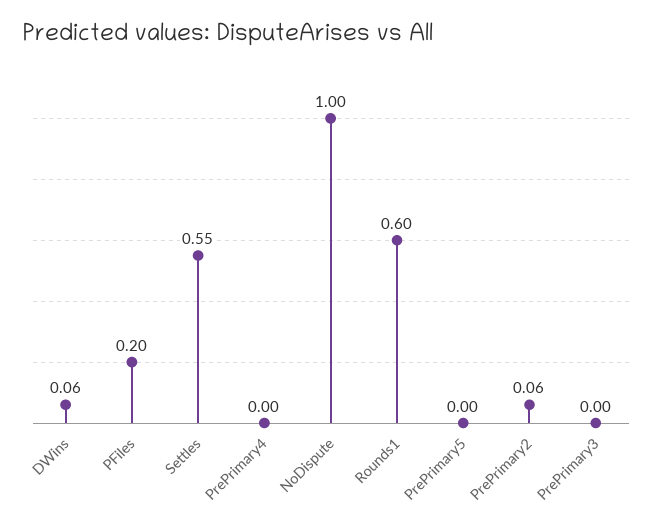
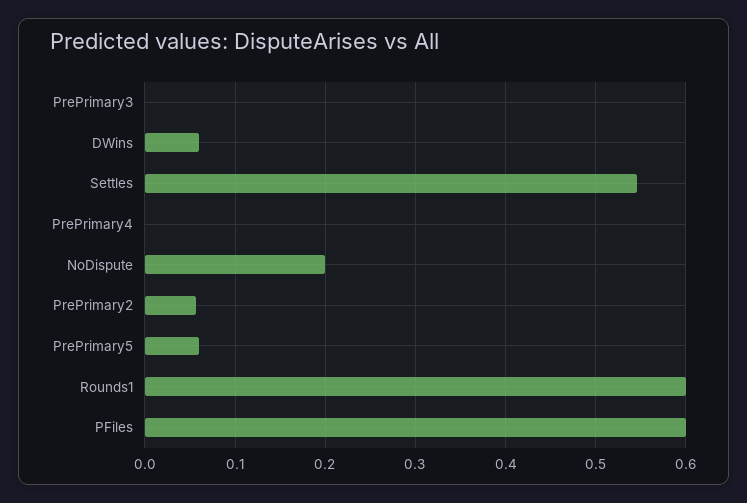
  {
    "DWins": 0.06,
-   "PFiles": 0.2,
+   "PFiles": 0.6,
    "Settles": 0.55,
    "PrePrimary4": 0,
-   "NoDispute": 1,
+   "NoDispute": 0.2,
    "Rounds1": 0.6,
-   "PrePrimary5": 0,
+   "PrePrimary5": 0.06,
    "PrePrimary2": 0.06,
    "PrePrimary3": 0
  }

